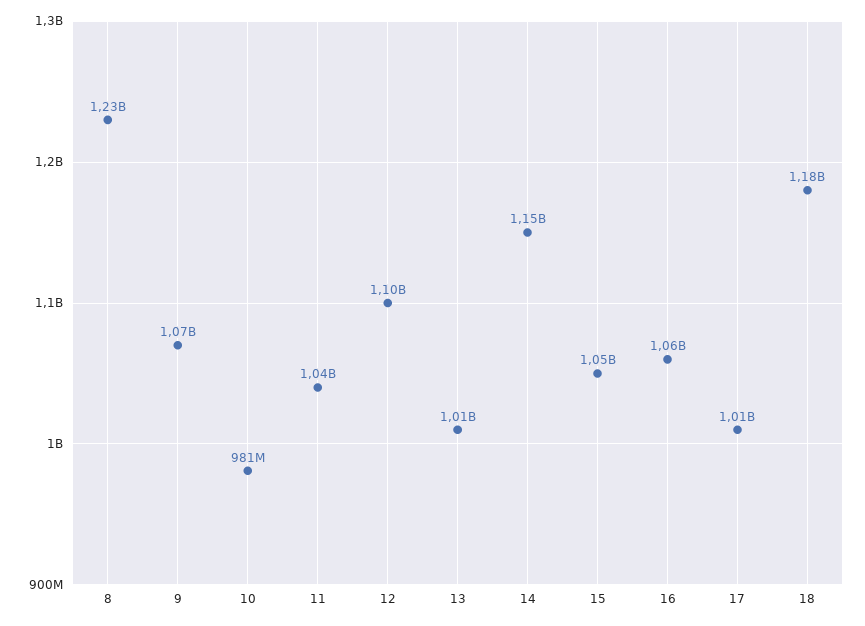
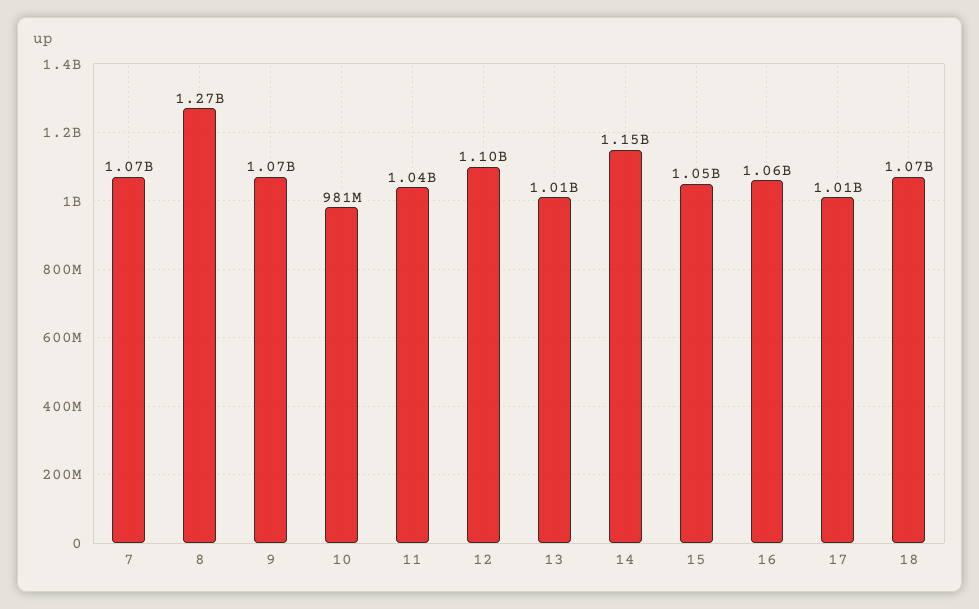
  {
-   "8": 1230000000,
+   "8": 1270000000,
    "9": 1070000000,
    "10": 981000000,
    "11": 1040000000,
    "12": 1100000000,
    "13": 1010000000,
    "14": 1150000000,
    "15": 1050000000,
    "16": 1060000000,
    "17": 1010000000,
-   "18": 1180000000
+   "18": 1070000000,
+   "7": 1070000000
  }

